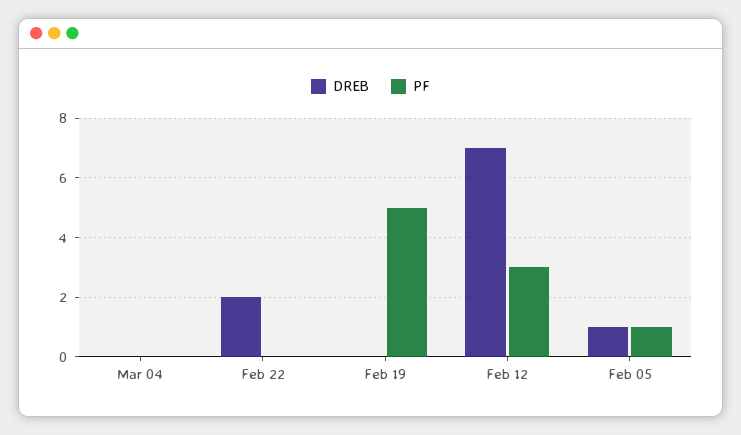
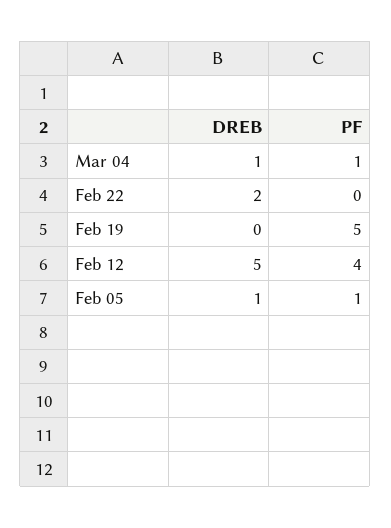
  {
    "DREB": {
-     "Mar 04": 0,
+     "Mar 04": 1,
      "Feb 22": 2,
      "Feb 19": 0,
-     "Feb 12": 7,
+     "Feb 12": 5,
      "Feb 05": 1
    },
    "PF": {
-     "Mar 04": 0,
+     "Mar 04": 1,
      "Feb 22": 0,
      "Feb 19": 5,
-     "Feb 12": 3,
+     "Feb 12": 4,
      "Feb 05": 1
    }
  }

